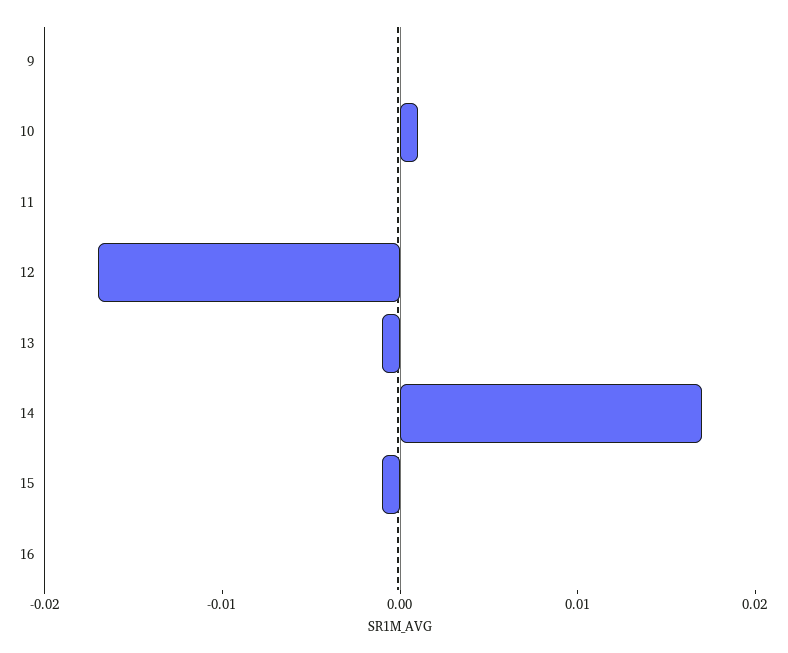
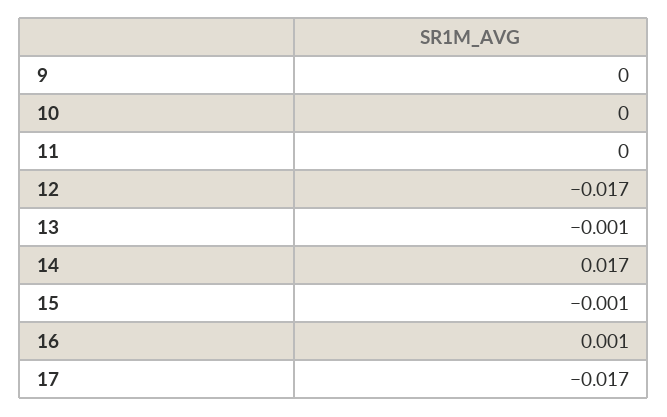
  {
    "9": 0,
-   "10": 0.001,
+   "10": 0,
    "11": 0,
    "12": -0.017,
    "13": -0.001,
    "14": 0.017,
    "15": -0.001,
-   "16": 0
+   "16": 0.001,
+   "17": -0.017
  }

